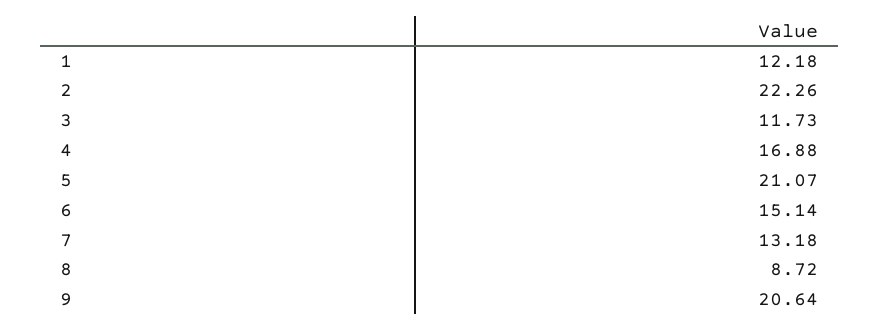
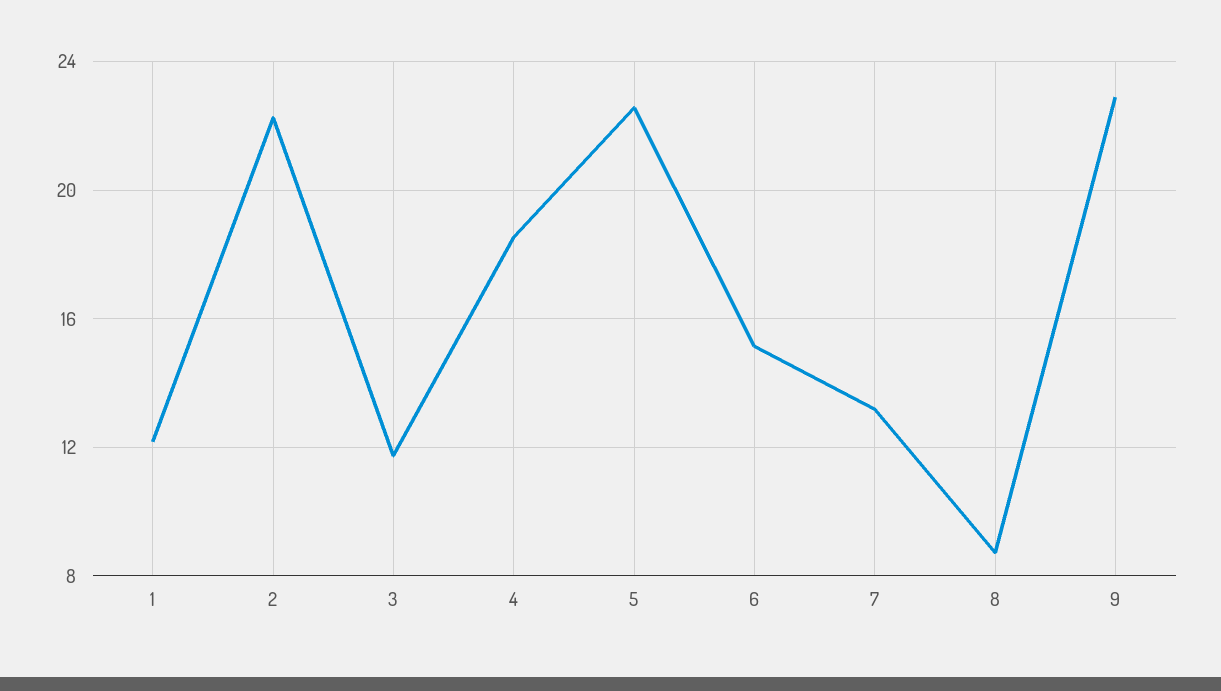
  {
    "1": 12.18,
    "2": 22.26,
    "3": 11.73,
-   "4": 16.88,
+   "4": 18.5,
-   "5": 21.07,
+   "5": 22.5,
    "6": 15.14,
    "7": 13.18,
    "8": 8.72,
-   "9": 20.64
+   "9": 23
  }

